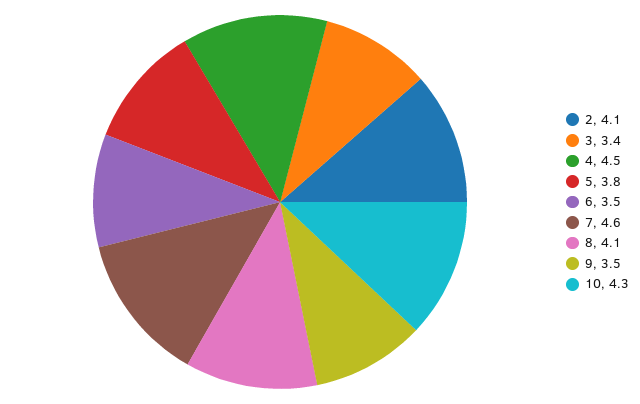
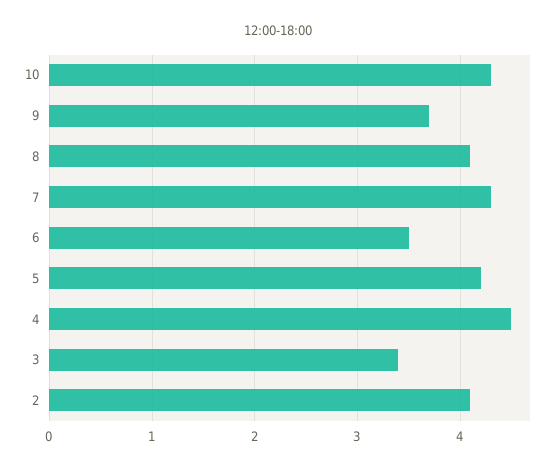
  {
    "2": 4.1,
    "3": 3.4,
    "4": 4.5,
-   "5": 3.8,
+   "5": 4.2,
    "6": 3.5,
-   "7": 4.6,
+   "7": 4.3,
    "8": 4.1,
-   "9": 3.5,
+   "9": 3.7,
    "10": 4.3
  }

